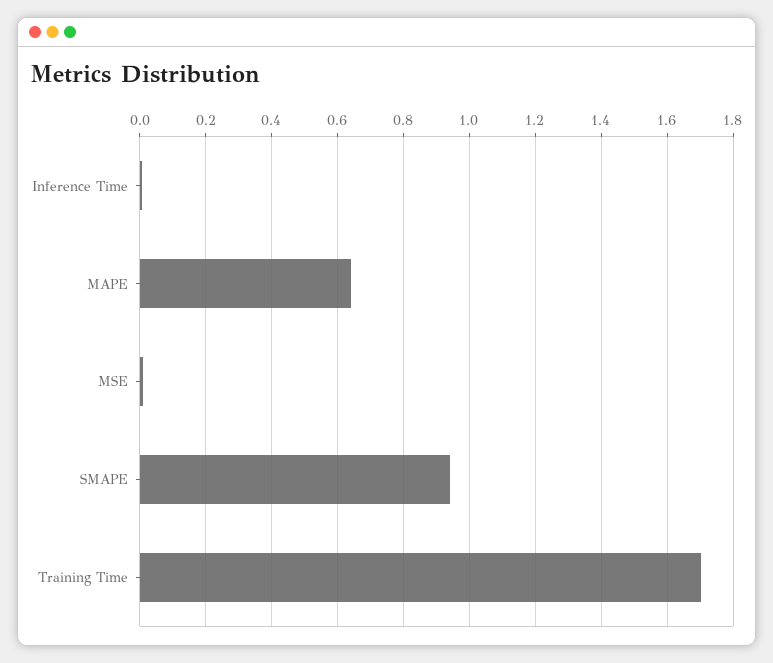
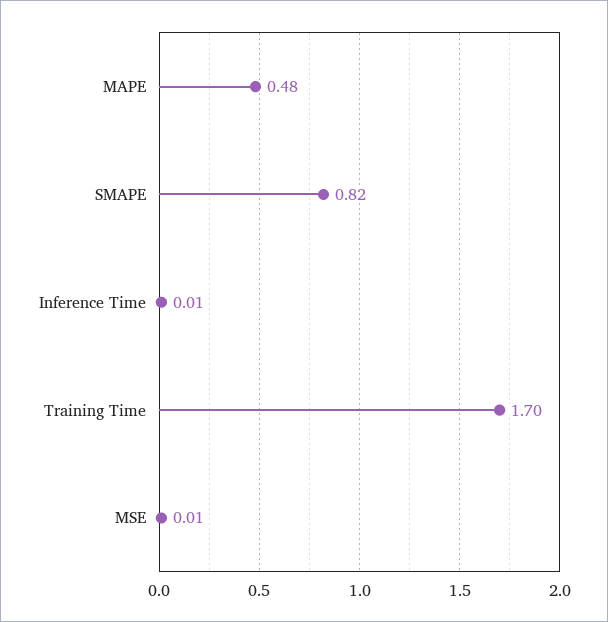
  {
    "Inference Time": 0.01,
-   "MAPE": 0.64,
+   "MAPE": 0.48,
    "MSE": 0.01,
-   "SMAPE": 0.94,
+   "SMAPE": 0.82,
    "Training Time": 1.7
  }

